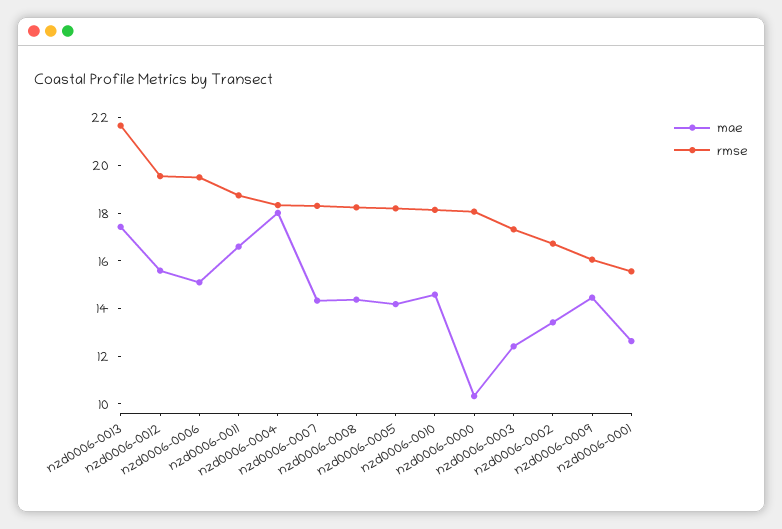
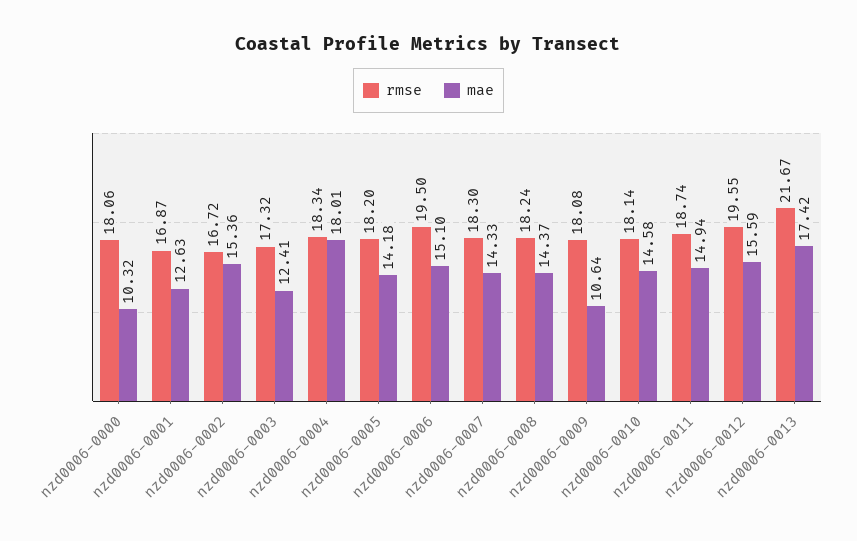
  {
    "mae": {
      "nzd0006-0013": 17.42,
      "nzd0006-0012": 15.59,
      "nzd0006-0006": 15.1,
-     "nzd0006-0011": 16.5,
+     "nzd0006-0011": 14.94,
      "nzd0006-0004": 18.01,
      "nzd0006-0007": 14.33,
      "nzd0006-0008": 14.37,
      "nzd0006-0005": 14.18,
      "nzd0006-0010": 14.58,
      "nzd0006-0000": 10.32,
      "nzd0006-0003": 12.41,
-     "nzd0006-0002": 13.5,
+     "nzd0006-0002": 15.36,
-     "nzd0006-0009": 14.5,
+     "nzd0006-0009": 10.64,
      "nzd0006-0001": 12.63
    },
    "rmse": {
      "nzd0006-0013": 21.67,
      "nzd0006-0012": 19.55,
      "nzd0006-0006": 19.5,
      "nzd0006-0011": 18.74,
      "nzd0006-0004": 18.34,
      "nzd0006-0007": 18.3,
      "nzd0006-0008": 18.24,
      "nzd0006-0005": 18.2,
      "nzd0006-0010": 18.14,
      "nzd0006-0000": 18.06,
      "nzd0006-0003": 17.32,
      "nzd0006-0002": 16.72,
-     "nzd0006-0009": 16,
+     "nzd0006-0009": 18.08,
-     "nzd0006-0001": 15.5
+     "nzd0006-0001": 16.87
    }
  }

